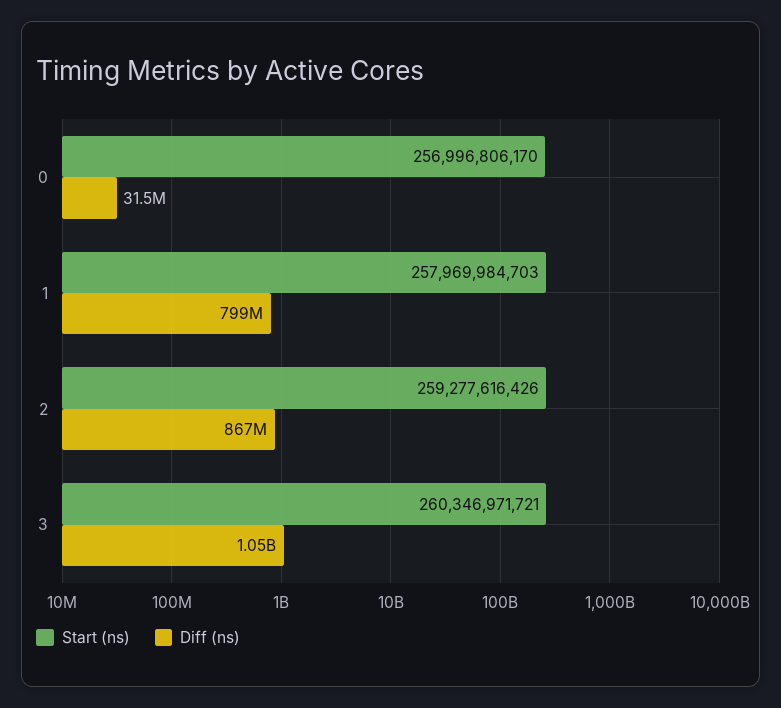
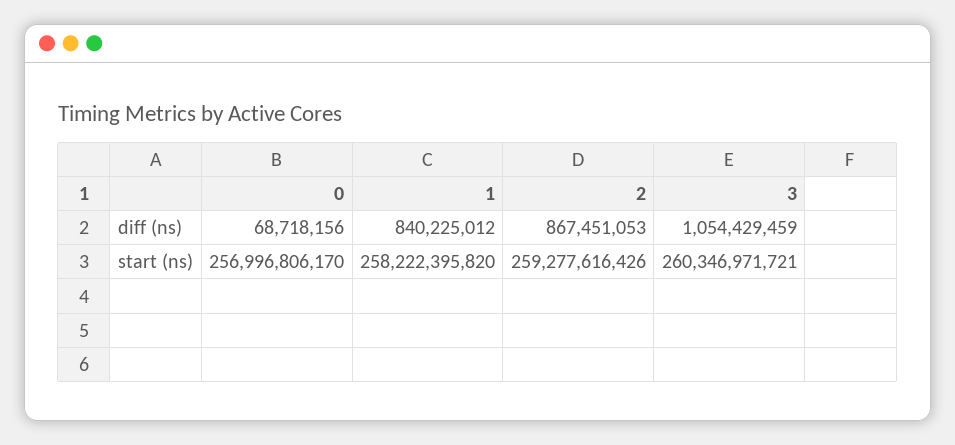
  {
    "Start (ns)": {
      "0": 256996806170,
-     "1": 257969984703,
+     "1": 258222395820,
      "2": 259277616426,
      "3": 260346971721
    },
    "Diff (ns)": {
-     "0": 31500000,
+     "0": 68718156,
-     "1": 799000000,
+     "1": 840225012,
      "2": 867451053,
      "3": 1054429459
    }
  }

